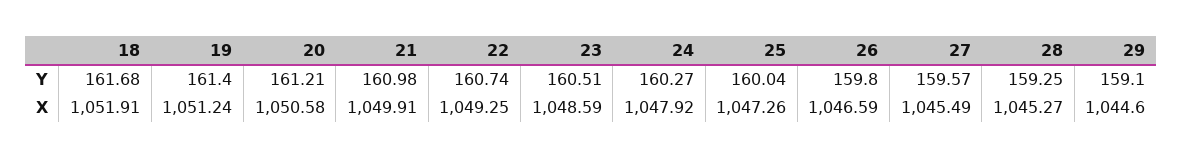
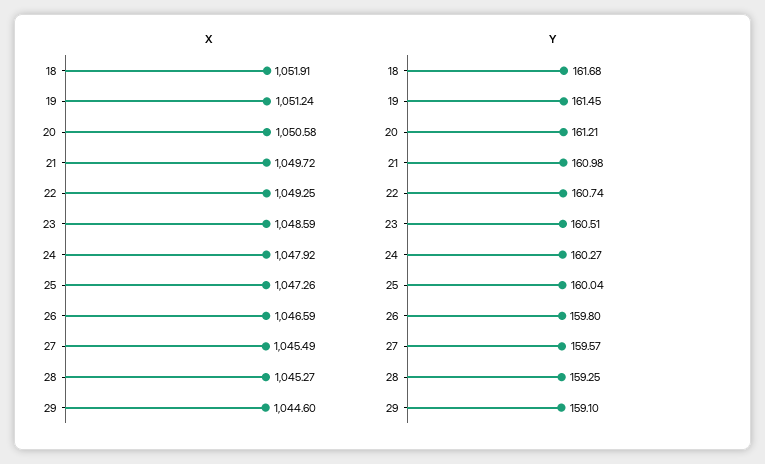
  {
    "Y": {
      "18": 161.68,
-     "19": 161.4,
+     "19": 161.45,
      "20": 161.21,
      "21": 160.98,
      "22": 160.74,
      "23": 160.51,
      "24": 160.27,
      "25": 160.04,
      "26": 159.8,
      "27": 159.57,
      "28": 159.25,
      "29": 159.1
    },
    "X": {
      "18": 1051.91,
      "19": 1051.24,
      "20": 1050.58,
-     "21": 1049.91,
+     "21": 1049.72,
      "22": 1049.25,
      "23": 1048.59,
      "24": 1047.92,
      "25": 1047.26,
      "26": 1046.59,
      "27": 1045.49,
      "28": 1045.27,
      "29": 1044.6
    }
  }

